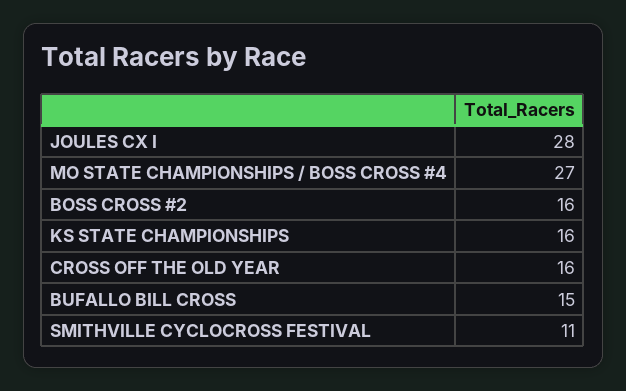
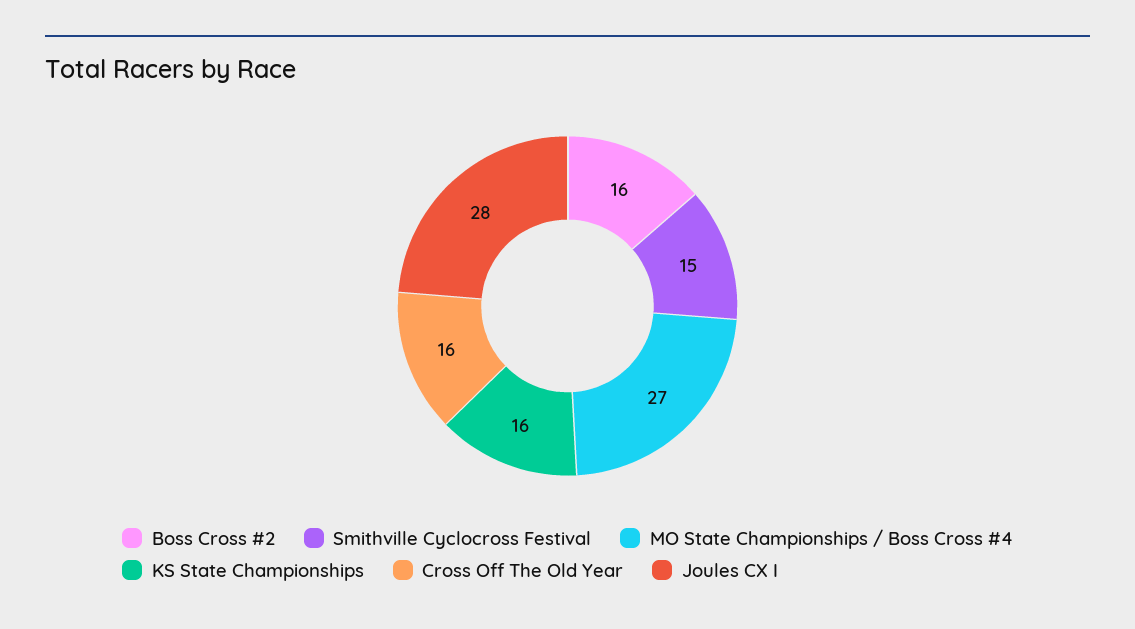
  {
    "JOULES CX I": 28,
    "MO STATE CHAMPIONSHIPS / BOSS CROSS #4": 27,
    "BOSS CROSS #2": 16,
    "KS STATE CHAMPIONSHIPS": 16,
    "CROSS OFF THE OLD YEAR": 16,
-   "BUFALLO BILL CROSS": 15,
-   "SMITHVILLE CYCLOCROSS FESTIVAL": 11
+   "SMITHVILLE CYCLOCROSS FESTIVAL": 15
  }

